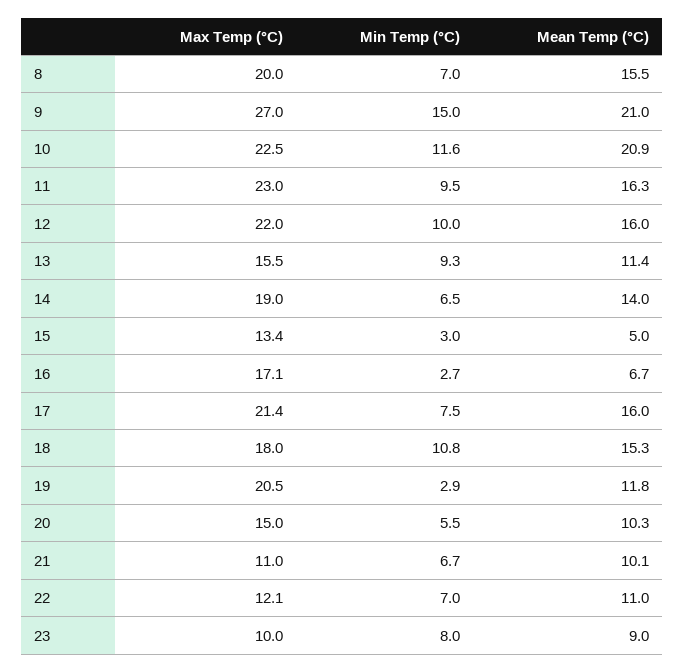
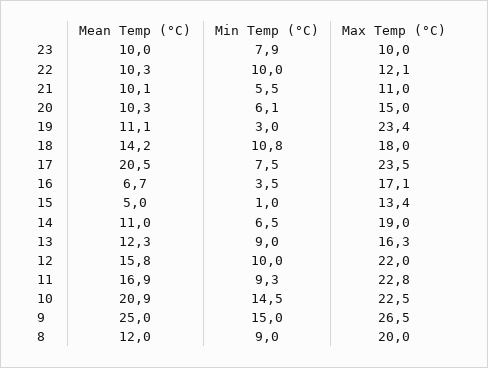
  {
    "Max Temp (°C)": {
      "8": 20,
-     "9": 27,
+     "9": 26.5,
      "10": 22.5,
-     "11": 23,
+     "11": 22.8,
      "12": 22,
-     "13": 15.5,
+     "13": 16.3,
      "14": 19,
      "15": 13.4,
      "16": 17.1,
-     "17": 21.4,
+     "17": 23.5,
      "18": 18,
-     "19": 20.5,
+     "19": 23.4,
      "20": 15,
      "21": 11,
      "22": 12.1,
      "23": 10
    },
    "Min Temp (°C)": {
-     "8": 7,
+     "8": 9,
      "9": 15,
-     "10": 11.6,
+     "10": 14.5,
-     "11": 9.5,
+     "11": 9.3,
      "12": 10,
-     "13": 9.3,
+     "13": 9,
      "14": 6.5,
-     "15": 3,
+     "15": 1,
-     "16": 2.7,
+     "16": 3.5,
      "17": 7.5,
      "18": 10.8,
-     "19": 2.9,
+     "19": 3,
-     "20": 5.5,
+     "20": 6.1,
-     "21": 6.7,
+     "21": 5.5,
-     "22": 7,
+     "22": 10,
-     "23": 8
+     "23": 7.9
    },
    "Mean Temp (°C)": {
-     "8": 15.5,
+     "8": 12,
-     "9": 21,
+     "9": 25,
      "10": 20.9,
-     "11": 16.3,
+     "11": 16.9,
-     "12": 16,
+     "12": 15.8,
-     "13": 11.4,
+     "13": 12.3,
-     "14": 14,
+     "14": 11,
      "15": 5,
      "16": 6.7,
-     "17": 16,
+     "17": 20.5,
-     "18": 15.3,
+     "18": 14.2,
-     "19": 11.8,
+     "19": 11.1,
      "20": 10.3,
      "21": 10.1,
-     "22": 11,
+     "22": 10.3,
-     "23": 9
+     "23": 10
    }
  }

